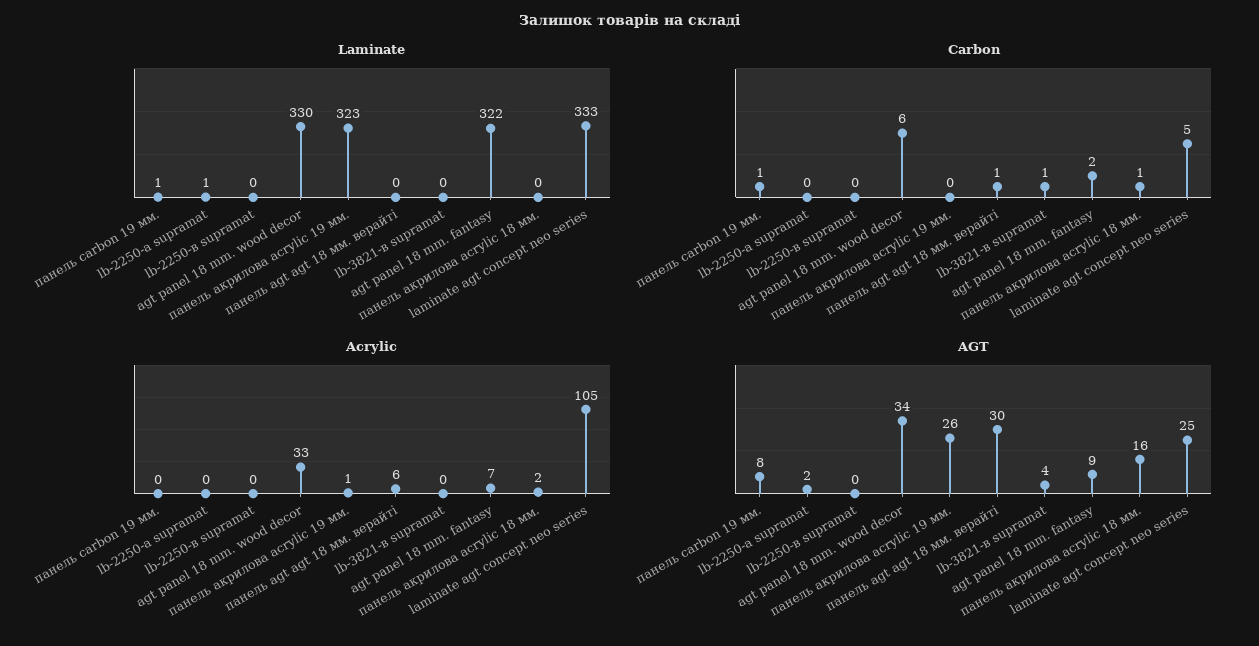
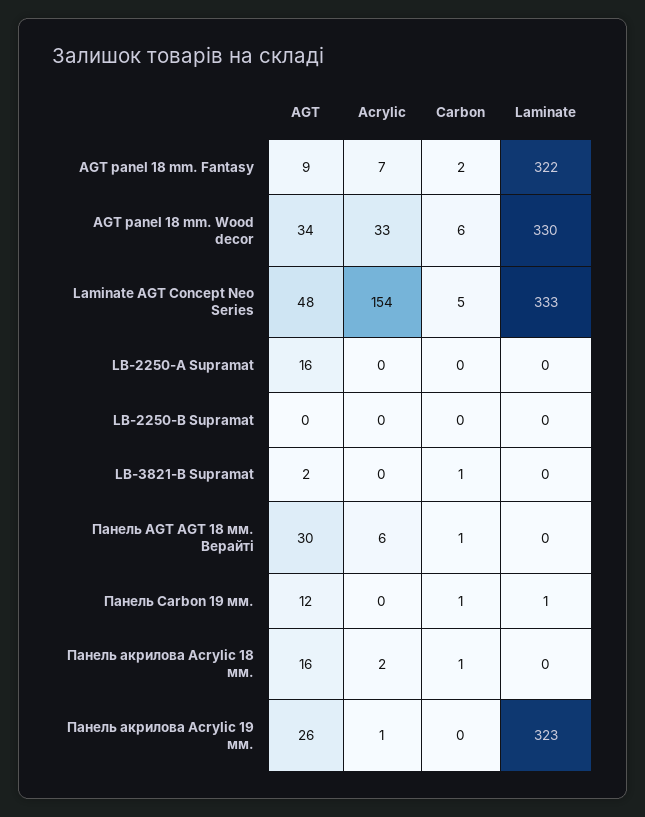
  {
    "Laminate": {
      "панель carbon 19 мм.": 1,
-     "lb-2250-а supramat": 1,
+     "lb-2250-а supramat": 0,
      "lb-2250-в supramat": 0,
      "agt panel 18 mm. wood decor": 330,
      "панель акрилова acrylic 19 мм.": 323,
      "панель agt agt 18 мм. верайті": 0,
      "lb-3821-в supramat": 0,
      "agt panel 18 mm. fantasy": 322,
      "панель акрилова acrylic 18 мм.": 0,
      "laminate agt concept neo series": 333
    },
    "Carbon": {
      "панель carbon 19 мм.": 1,
      "lb-2250-а supramat": 0,
      "lb-2250-в supramat": 0,
      "agt panel 18 mm. wood decor": 6,
      "панель акрилова acrylic 19 мм.": 0,
      "панель agt agt 18 мм. верайті": 1,
      "lb-3821-в supramat": 1,
      "agt panel 18 mm. fantasy": 2,
      "панель акрилова acrylic 18 мм.": 1,
      "laminate agt concept neo series": 5
    },
    "Acrylic": {
      "панель carbon 19 мм.": 0,
      "lb-2250-а supramat": 0,
      "lb-2250-в supramat": 0,
      "agt panel 18 mm. wood decor": 33,
      "панель акрилова acrylic 19 мм.": 1,
      "панель agt agt 18 мм. верайті": 6,
      "lb-3821-в supramat": 0,
      "agt panel 18 mm. fantasy": 7,
      "панель акрилова acrylic 18 мм.": 2,
-     "laminate agt concept neo series": 105
+     "laminate agt concept neo series": 154
    },
    "AGT": {
-     "панель carbon 19 мм.": 8,
+     "панель carbon 19 мм.": 12,
-     "lb-2250-а supramat": 2,
+     "lb-2250-а supramat": 16,
      "lb-2250-в supramat": 0,
      "agt panel 18 mm. wood decor": 34,
      "панель акрилова acrylic 19 мм.": 26,
      "панель agt agt 18 мм. верайті": 30,
-     "lb-3821-в supramat": 4,
+     "lb-3821-в supramat": 2,
      "agt panel 18 mm. fantasy": 9,
      "панель акрилова acrylic 18 мм.": 16,
-     "laminate agt concept neo series": 25
+     "laminate agt concept neo series": 48
    }
  }

